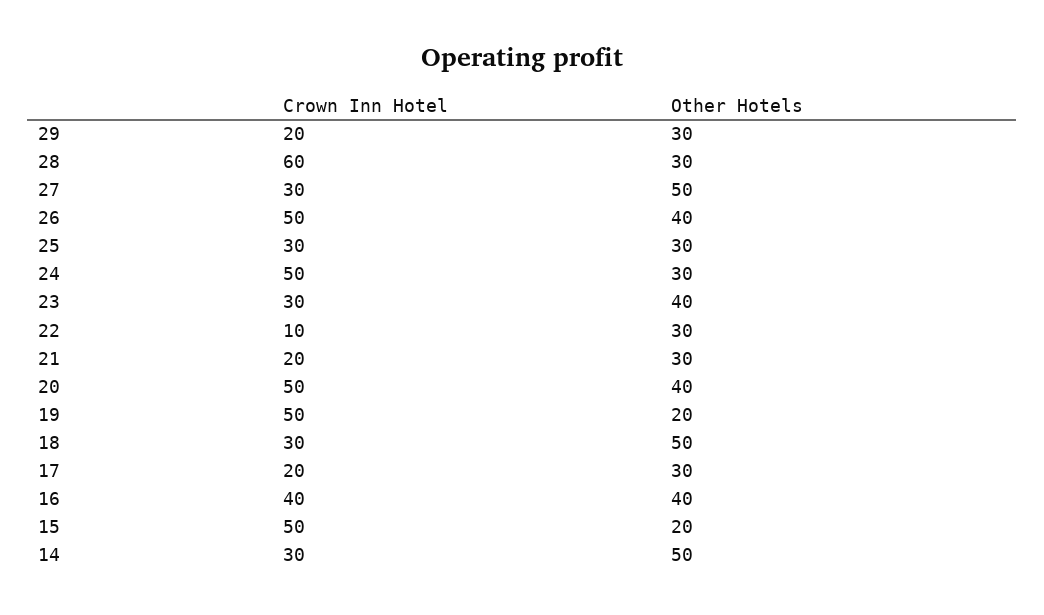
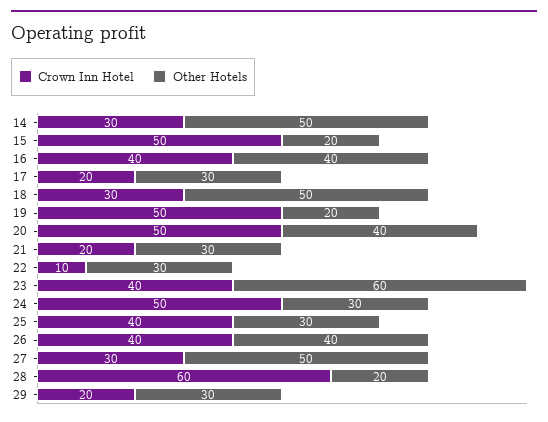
  {
    "Crown Inn Hotel": {
      "29": 20,
      "28": 60,
      "27": 30,
-     "26": 50,
+     "26": 40,
-     "25": 30,
+     "25": 40,
      "24": 50,
-     "23": 30,
+     "23": 40,
      "22": 10,
      "21": 20,
      "20": 50,
      "19": 50,
      "18": 30,
      "17": 20,
      "16": 40,
      "15": 50,
      "14": 30
    },
    "Other Hotels": {
      "29": 30,
-     "28": 30,
+     "28": 20,
      "27": 50,
      "26": 40,
      "25": 30,
      "24": 30,
-     "23": 40,
+     "23": 60,
      "22": 30,
      "21": 30,
      "20": 40,
      "19": 20,
      "18": 50,
      "17": 30,
      "16": 40,
      "15": 20,
      "14": 50
    }
  }

